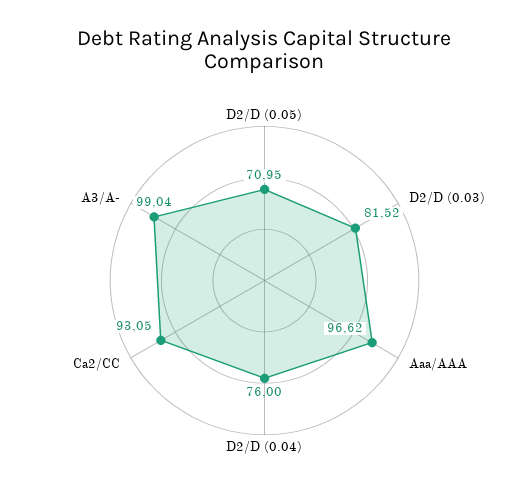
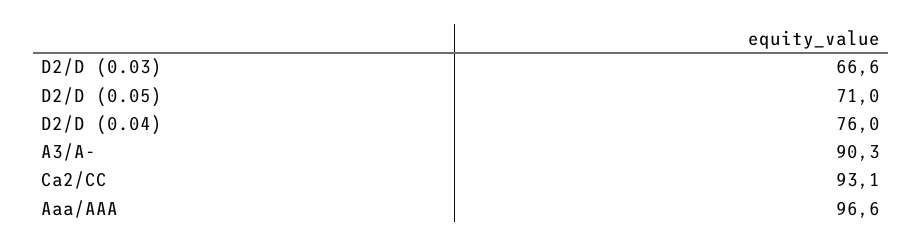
  {
    "D2/D (0.05)": 70.95,
-   "D2/D (0.03)": 81.52,
+   "D2/D (0.03)": 66.6,
    "Aaa/AAA": 96.62,
    "D2/D (0.04)": 76,
    "Ca2/CC": 93.05,
-   "A3/A-": 99.04
+   "A3/A-": 90.3
  }

